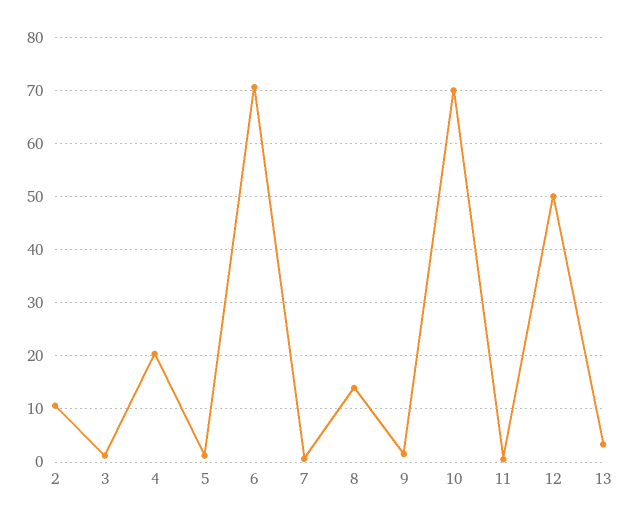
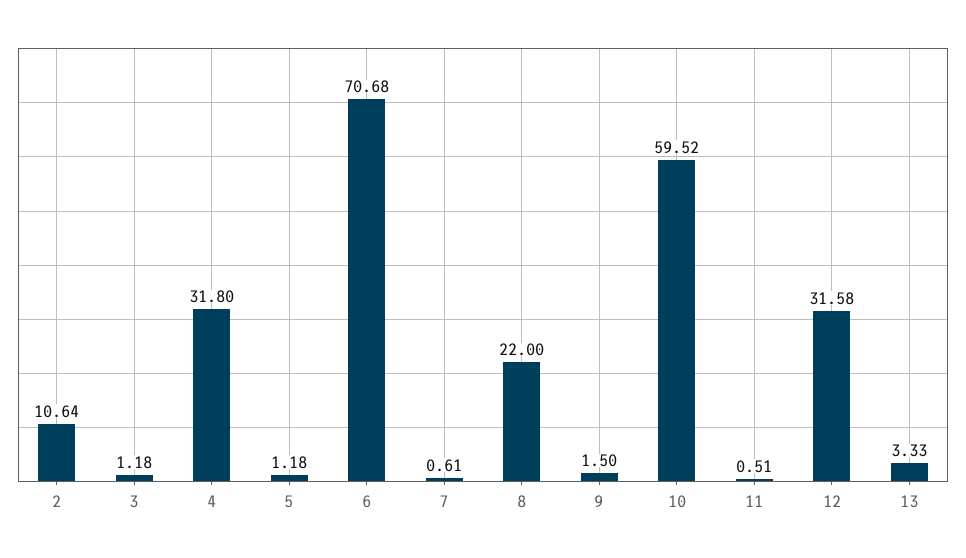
  {
    "2": 10.64,
    "3": 1.18,
-   "4": 20,
+   "4": 31.8,
    "5": 1.18,
    "6": 70.68,
    "7": 0.61,
-   "8": 14,
+   "8": 22,
    "9": 1.5,
-   "10": 70,
+   "10": 59.52,
    "11": 0.51,
-   "12": 50,
+   "12": 31.58,
    "13": 3.33
  }

